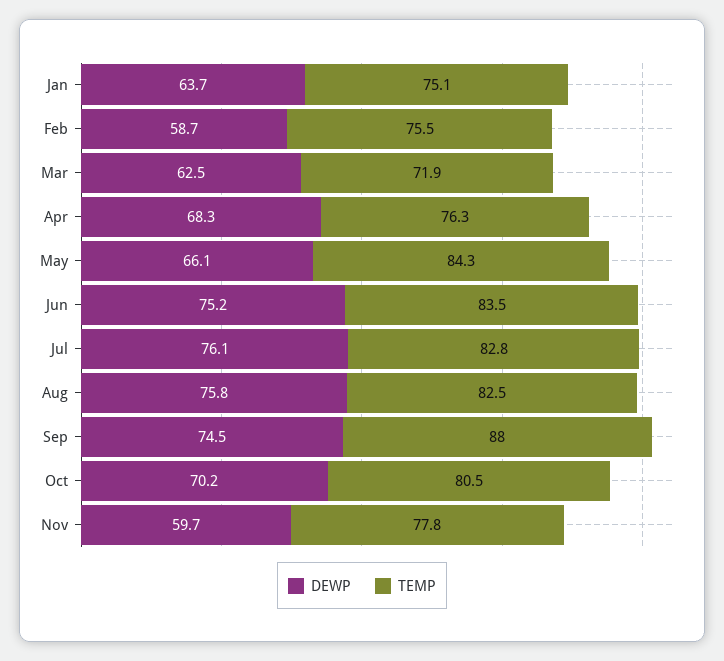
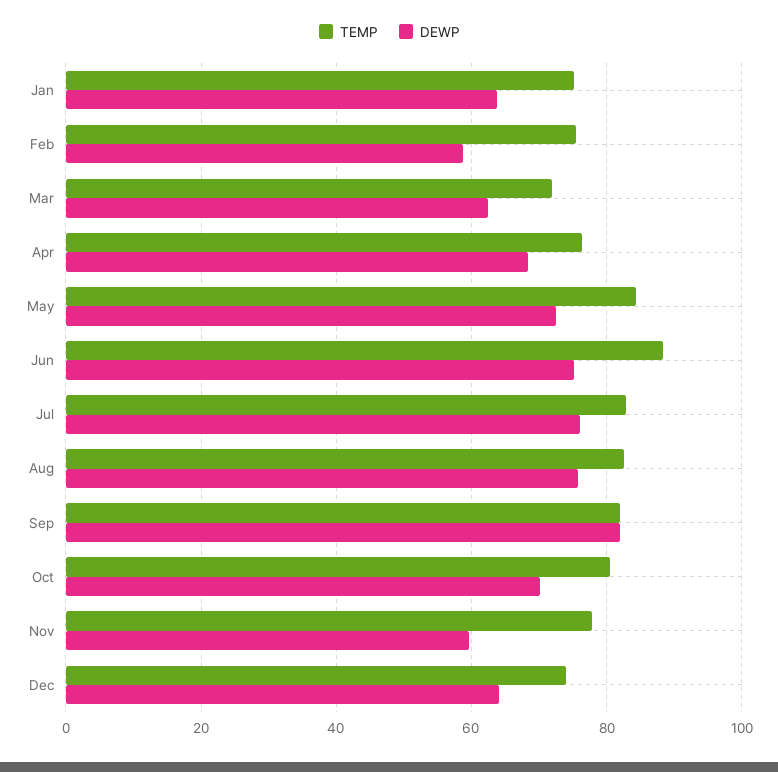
  {
    "DEWP": {
      "Jan": 63.7,
      "Feb": 58.7,
      "Mar": 62.5,
      "Apr": 68.3,
-     "May": 66.1,
+     "May": 72,
      "Jun": 75.2,
      "Jul": 76.1,
      "Aug": 75.8,
-     "Sep": 74.5,
+     "Sep": 82,
      "Oct": 70.2,
-     "Nov": 59.7
+     "Nov": 59.7,
+     "Dec": 64
    },
    "TEMP": {
      "Jan": 75.1,
      "Feb": 75.5,
      "Mar": 71.9,
      "Apr": 76.3,
      "May": 84.3,
-     "Jun": 83.5,
+     "Jun": 88,
      "Jul": 82.8,
      "Aug": 82.5,
-     "Sep": 88,
+     "Sep": 82,
      "Oct": 80.5,
-     "Nov": 77.8
+     "Nov": 77.8,
+     "Dec": 74
    }
  }

